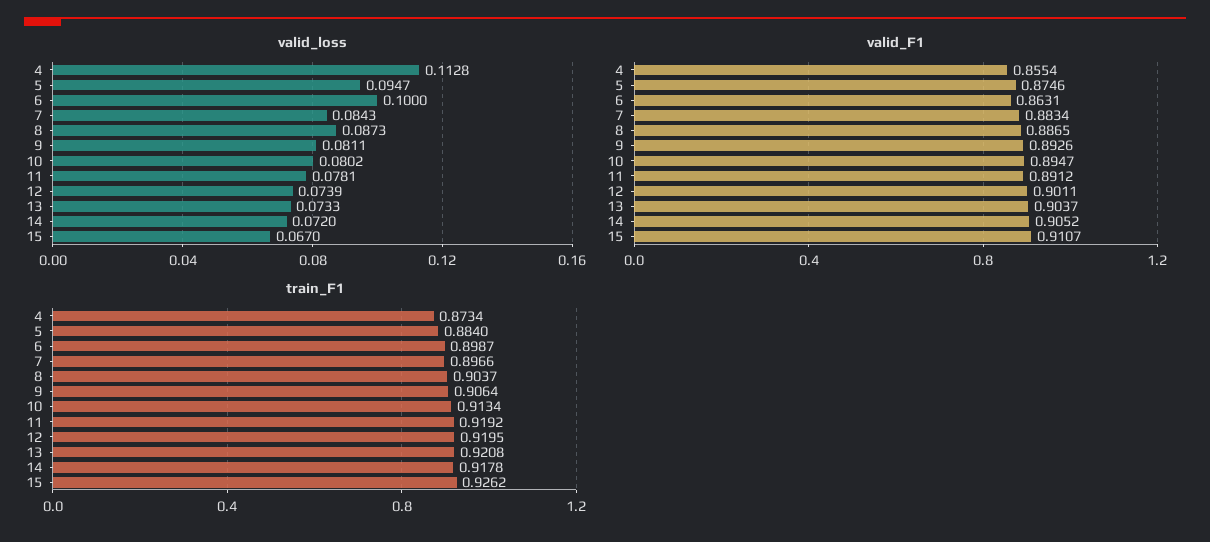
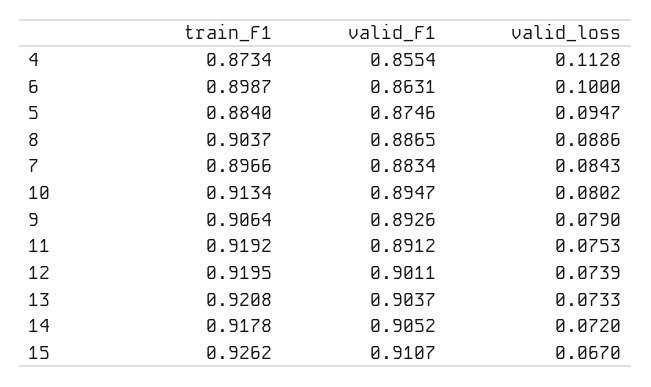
  {
    "valid_loss": {
      "4": 0.1128,
      "5": 0.0947,
      "6": 0.1,
      "7": 0.0843,
-     "8": 0.0873,
+     "8": 0.0886,
-     "9": 0.0811,
+     "9": 0.079,
      "10": 0.0802,
-     "11": 0.0781,
+     "11": 0.0753,
      "12": 0.0739,
      "13": 0.0733,
      "14": 0.072,
      "15": 0.067
    },
    "valid_F1": {
      "4": 0.8554,
      "5": 0.8746,
      "6": 0.8631,
      "7": 0.8834,
      "8": 0.8865,
      "9": 0.8926,
      "10": 0.8947,
      "11": 0.8912,
      "12": 0.9011,
      "13": 0.9037,
      "14": 0.9052,
      "15": 0.9107
    },
    "train_F1": {
      "4": 0.8734,
      "5": 0.884,
      "6": 0.8987,
      "7": 0.8966,
      "8": 0.9037,
      "9": 0.9064,
      "10": 0.9134,
      "11": 0.9192,
      "12": 0.9195,
      "13": 0.9208,
      "14": 0.9178,
      "15": 0.9262
    }
  }

